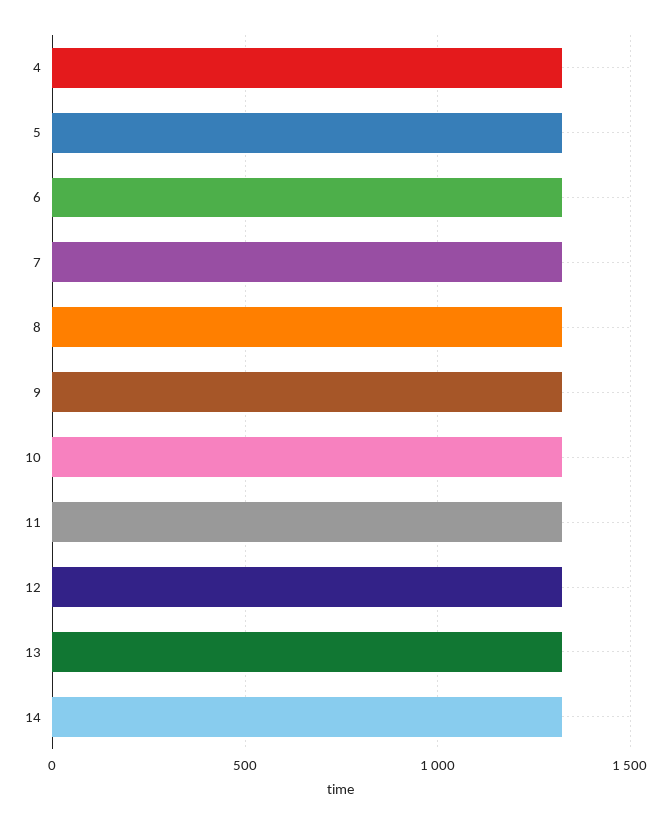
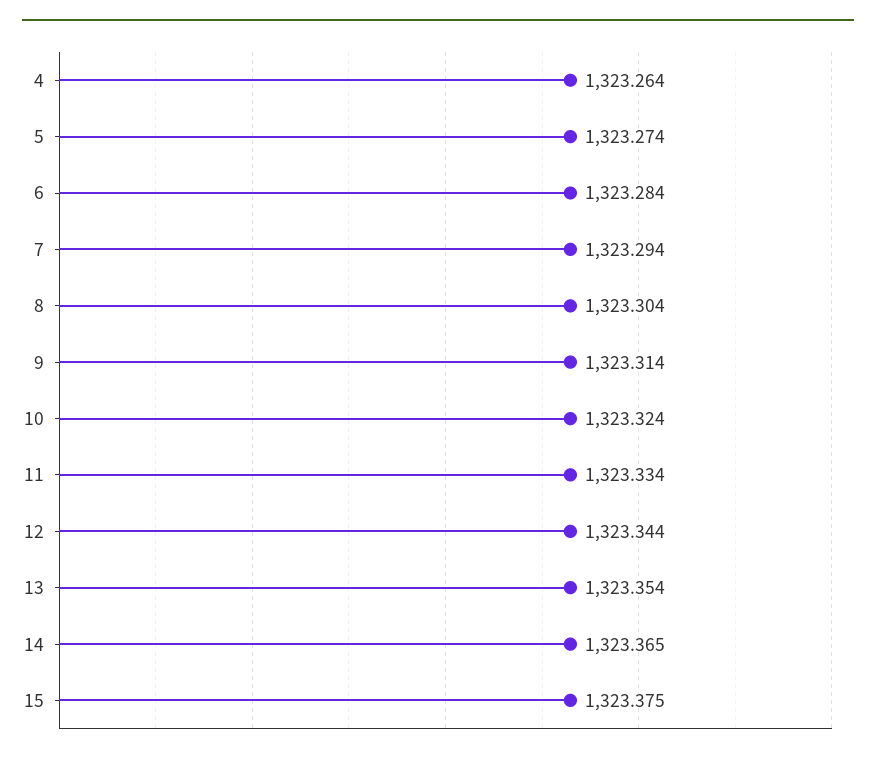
  {
    "4": 1323.264,
    "5": 1323.274,
    "6": 1323.284,
    "7": 1323.294,
    "8": 1323.304,
    "9": 1323.314,
    "10": 1323.324,
    "11": 1323.334,
    "12": 1323.344,
    "13": 1323.354,
-   "14": 1323.365
+   "14": 1323.365,
+   "15": 1323.375
  }

